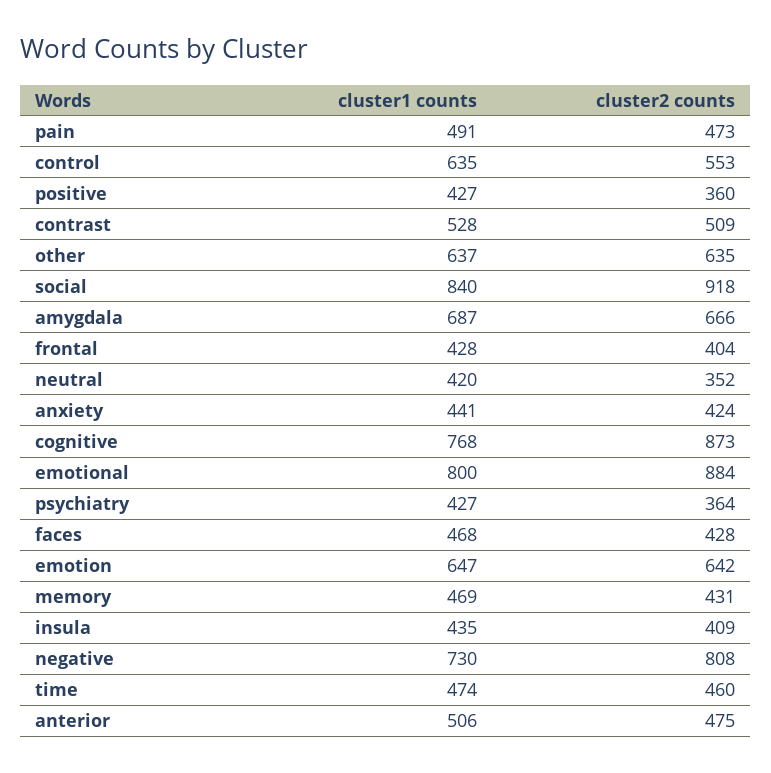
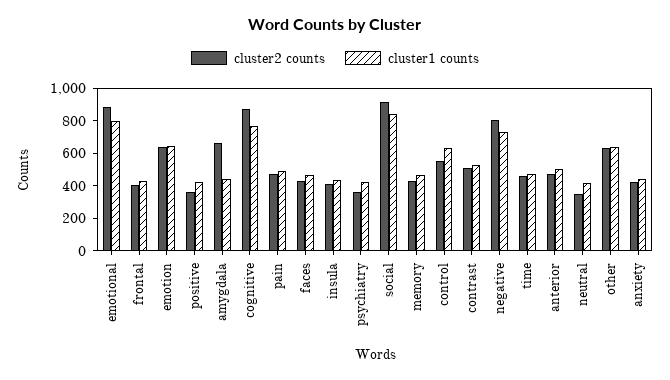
  {
    "cluster1 counts": {
      "pain": 491,
      "control": 635,
      "positive": 427,
      "contrast": 528,
      "other": 637,
      "social": 840,
-     "amygdala": 687,
+     "amygdala": 450,
      "frontal": 428,
      "neutral": 420,
      "anxiety": 441,
      "cognitive": 768,
      "emotional": 800,
      "psychiatry": 427,
      "faces": 468,
      "emotion": 647,
      "memory": 469,
      "insula": 435,
      "negative": 730,
      "time": 474,
      "anterior": 506
    },
    "cluster2 counts": {
      "pain": 473,
      "control": 553,
      "positive": 360,
      "contrast": 509,
      "other": 635,
      "social": 918,
      "amygdala": 666,
      "frontal": 404,
      "neutral": 352,
      "anxiety": 424,
      "cognitive": 873,
      "emotional": 884,
      "psychiatry": 364,
      "faces": 428,
      "emotion": 642,
      "memory": 431,
      "insula": 409,
      "negative": 808,
      "time": 460,
      "anterior": 475
    }
  }

